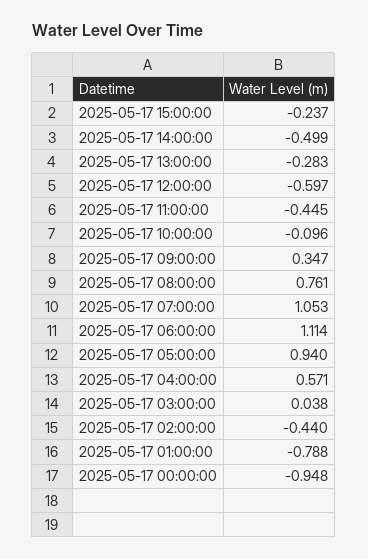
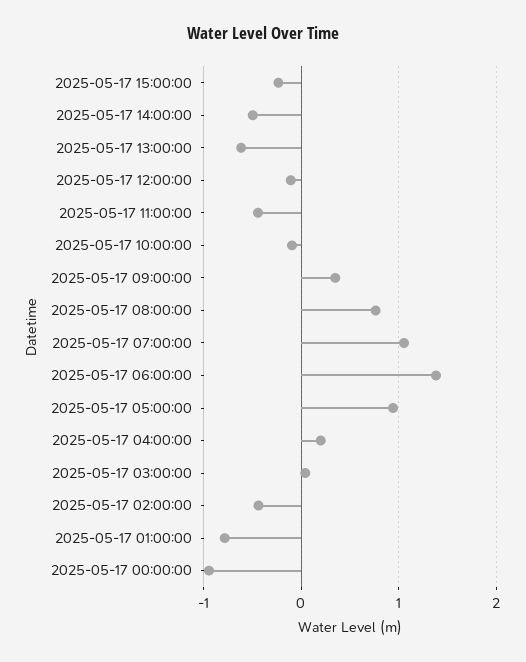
  {
    "2025-05-17 15:00:00": -0.237,
    "2025-05-17 14:00:00": -0.499,
-   "2025-05-17 13:00:00": -0.283,
+   "2025-05-17 13:00:00": -0.6,
-   "2025-05-17 12:00:00": -0.597,
+   "2025-05-17 12:00:00": -0.1,
    "2025-05-17 11:00:00": -0.445,
    "2025-05-17 10:00:00": -0.096,
    "2025-05-17 09:00:00": 0.347,
    "2025-05-17 08:00:00": 0.761,
    "2025-05-17 07:00:00": 1.053,
-   "2025-05-17 06:00:00": 1.114,
+   "2025-05-17 06:00:00": 1.4,
    "2025-05-17 05:00:00": 0.94,
-   "2025-05-17 04:00:00": 0.571,
+   "2025-05-17 04:00:00": 0.2,
    "2025-05-17 03:00:00": 0.038,
    "2025-05-17 02:00:00": -0.44,
    "2025-05-17 01:00:00": -0.788,
    "2025-05-17 00:00:00": -0.948
  }

